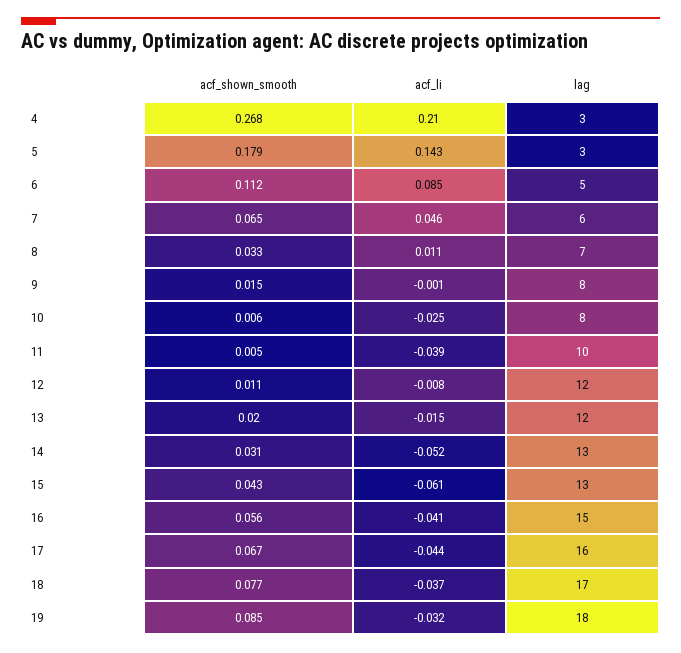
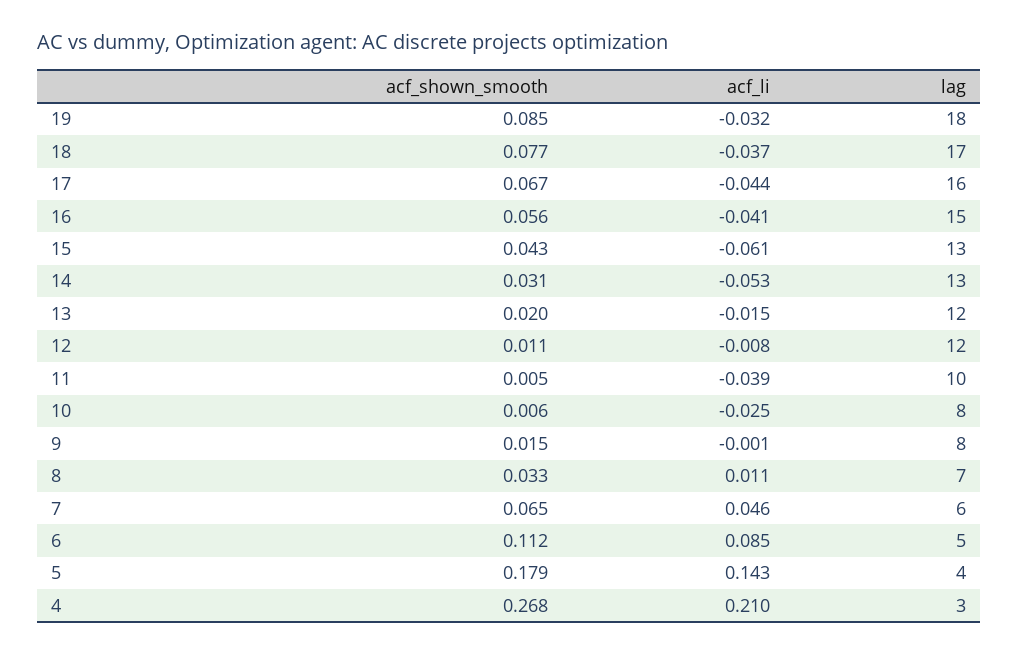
  {
    "acf_shown_smooth": {
      "4": 0.268,
      "5": 0.179,
      "6": 0.112,
      "7": 0.065,
      "8": 0.033,
      "9": 0.015,
      "10": 0.006,
      "11": 0.005,
      "12": 0.011,
      "13": 0.02,
      "14": 0.031,
      "15": 0.043,
      "16": 0.056,
      "17": 0.067,
      "18": 0.077,
      "19": 0.085
    },
    "acf_li": {
      "4": 0.21,
      "5": 0.143,
      "6": 0.085,
      "7": 0.046,
      "8": 0.011,
      "9": -0.001,
      "10": -0.025,
      "11": -0.039,
      "12": -0.008,
      "13": -0.015,
-     "14": -0.052,
+     "14": -0.053,
      "15": -0.061,
      "16": -0.041,
      "17": -0.044,
      "18": -0.037,
      "19": -0.032
    },
    "lag": {
      "4": 3,
-     "5": 3,
+     "5": 4,
      "6": 5,
      "7": 6,
      "8": 7,
      "9": 8,
      "10": 8,
      "11": 10,
      "12": 12,
      "13": 12,
      "14": 13,
      "15": 13,
      "16": 15,
      "17": 16,
      "18": 17,
      "19": 18
    }
  }

